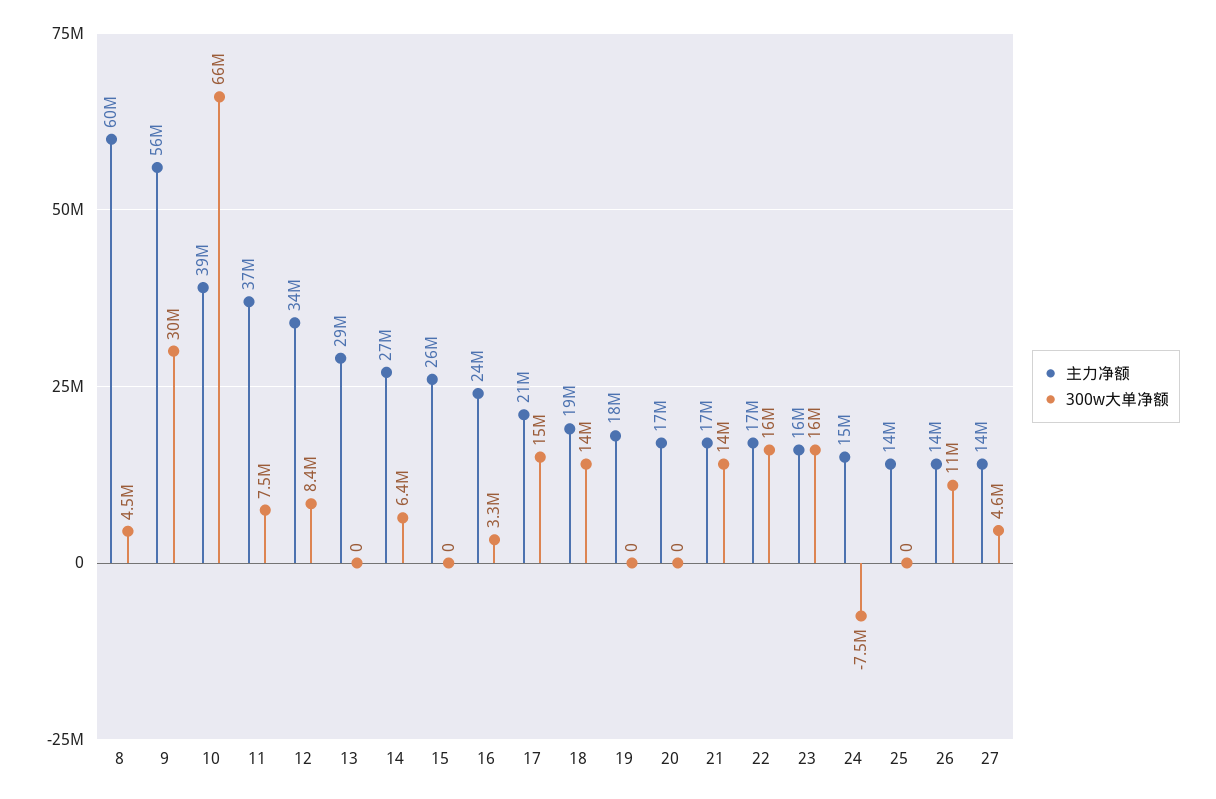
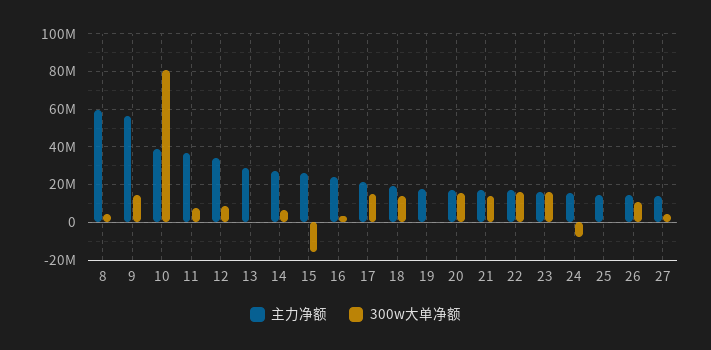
  {
    "主力净额": {
      "8": 60000000,
      "9": 56000000,
      "10": 39000000,
      "11": 37000000,
      "12": 34000000,
      "13": 29000000,
      "14": 27000000,
      "15": 26000000,
      "16": 24000000,
      "17": 21000000,
      "18": 19000000,
      "19": 18000000,
      "20": 17000000,
      "21": 17000000,
      "22": 17000000,
      "23": 16000000,
      "24": 15000000,
      "25": 14000000,
      "26": 14000000,
      "27": 14000000
    },
    "300w大单净额": {
      "8": 4500000,
-     "9": 30000000,
+     "9": 15000000,
-     "10": 66000000,
+     "10": 80000000,
      "11": 7500000,
      "12": 8400000,
      "13": 0,
      "14": 6400000,
-     "15": 0,
+     "15": -15000000,
      "16": 3300000,
      "17": 15000000,
      "18": 14000000,
      "19": 0,
-     "20": 0,
+     "20": 15000000,
      "21": 14000000,
      "22": 16000000,
      "23": 16000000,
      "24": -7500000,
      "25": 0,
      "26": 11000000,
      "27": 4600000
    }
  }

